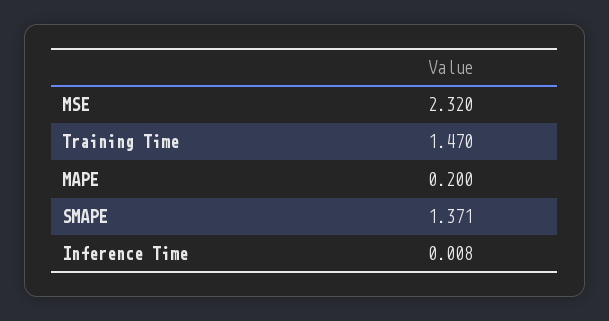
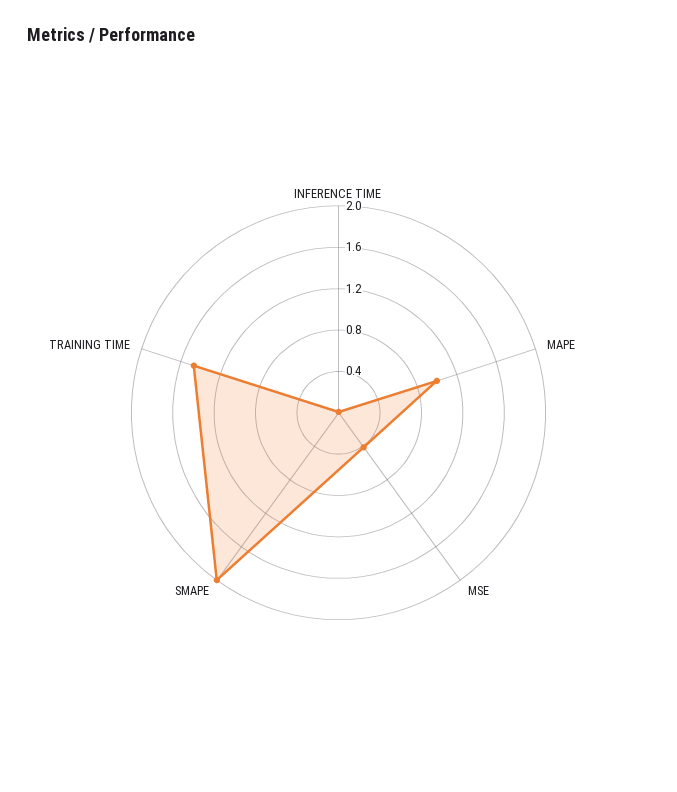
  {
-   "MSE": 2.32,
+   "MSE": 0.4,
    "Training Time": 1.47,
-   "MAPE": 0.2,
+   "MAPE": 1,
-   "SMAPE": 1.371,
+   "SMAPE": 2,
    "Inference Time": 0.008
  }

